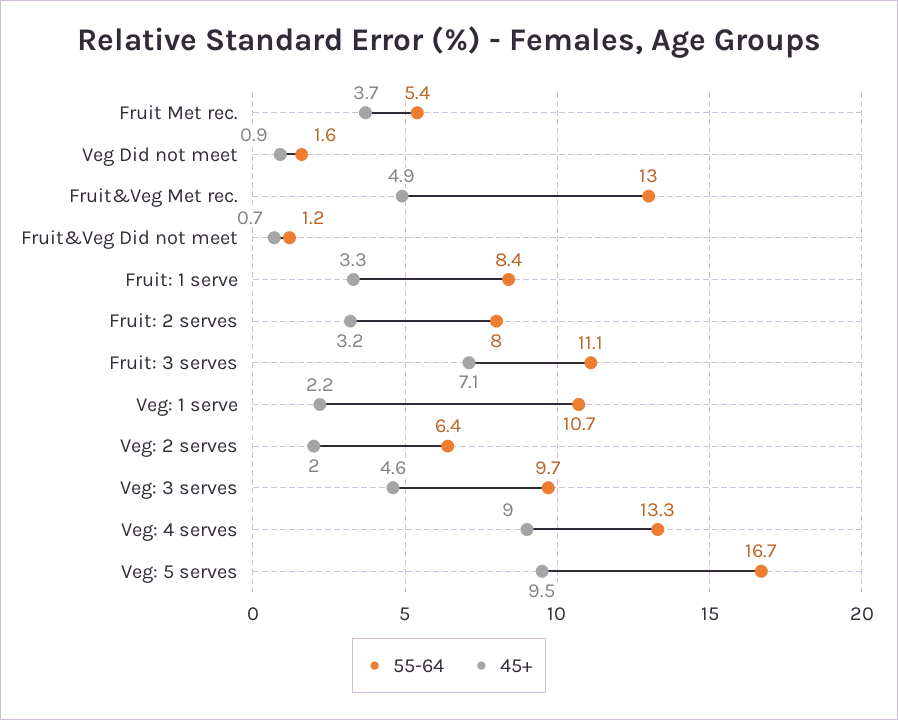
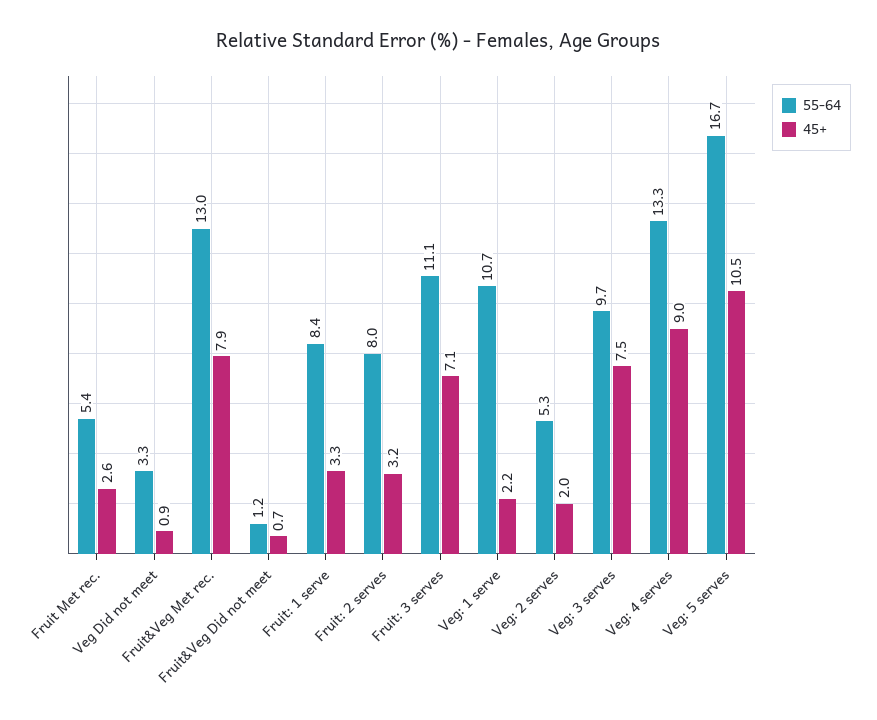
  {
    "55-64": {
      "Fruit Met rec.": 5.4,
-     "Veg Did not meet": 1.6,
+     "Veg Did not meet": 3.3,
      "Fruit&Veg Met rec.": 13,
      "Fruit&Veg Did not meet": 1.2,
      "Fruit: 1 serve": 8.4,
      "Fruit: 2 serves": 8,
      "Fruit: 3 serves": 11.1,
      "Veg: 1 serve": 10.7,
-     "Veg: 2 serves": 6.4,
+     "Veg: 2 serves": 5.3,
      "Veg: 3 serves": 9.7,
      "Veg: 4 serves": 13.3,
      "Veg: 5 serves": 16.7
    },
    "45+": {
-     "Fruit Met rec.": 3.7,
+     "Fruit Met rec.": 2.6,
      "Veg Did not meet": 0.9,
-     "Fruit&Veg Met rec.": 4.9,
+     "Fruit&Veg Met rec.": 7.9,
      "Fruit&Veg Did not meet": 0.7,
      "Fruit: 1 serve": 3.3,
      "Fruit: 2 serves": 3.2,
      "Fruit: 3 serves": 7.1,
      "Veg: 1 serve": 2.2,
      "Veg: 2 serves": 2,
-     "Veg: 3 serves": 4.6,
+     "Veg: 3 serves": 7.5,
      "Veg: 4 serves": 9,
-     "Veg: 5 serves": 9.5
+     "Veg: 5 serves": 10.5
    }
  }

